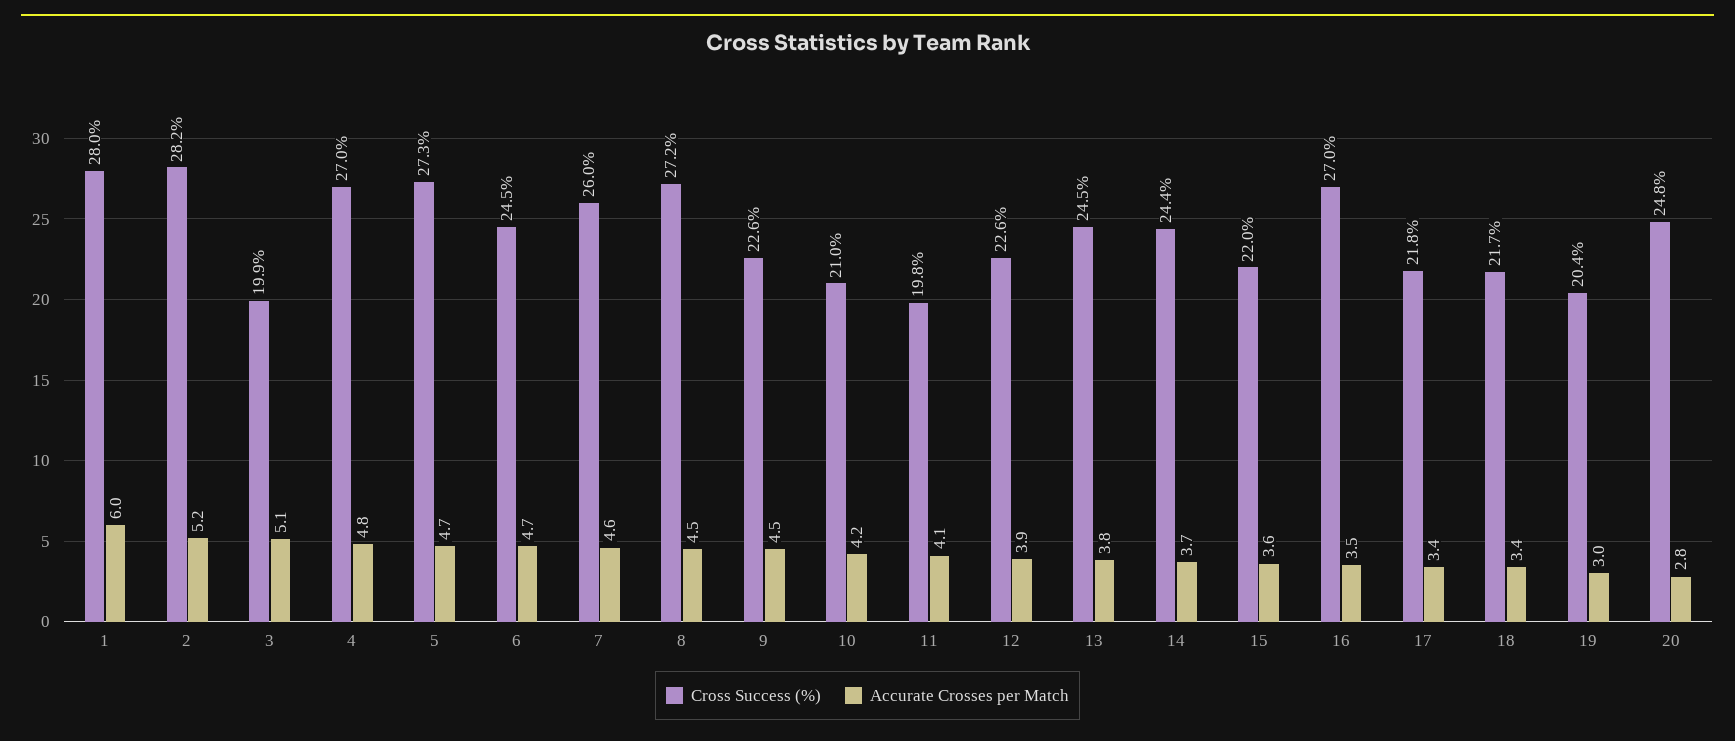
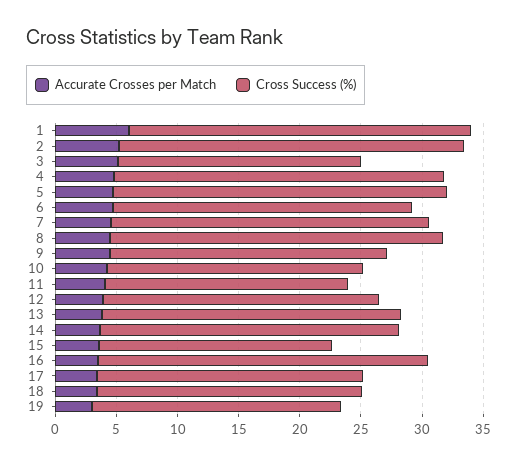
  {
    "Cross Success (%)": {
      "1": 28,
      "2": 28.2,
      "3": 19.9,
      "4": 27,
      "5": 27.3,
      "6": 24.5,
      "7": 26,
      "8": 27.2,
      "9": 22.6,
      "10": 21,
      "11": 19.8,
      "12": 22.6,
      "13": 24.5,
      "14": 24.4,
-     "15": 22,
+     "15": 19,
      "16": 27,
      "17": 21.8,
      "18": 21.7,
-     "19": 20.4,
+     "19": 20.4
-     "20": 24.8
    },
    "Accurate Crosses per Match": {
      "1": 6,
      "2": 5.2,
      "3": 5.1,
      "4": 4.8,
      "5": 4.7,
      "6": 4.7,
      "7": 4.6,
      "8": 4.5,
      "9": 4.5,
      "10": 4.2,
      "11": 4.1,
      "12": 3.9,
      "13": 3.8,
      "14": 3.7,
      "15": 3.6,
      "16": 3.5,
      "17": 3.4,
      "18": 3.4,
-     "19": 3,
+     "19": 3
-     "20": 2.8
    }
  }

